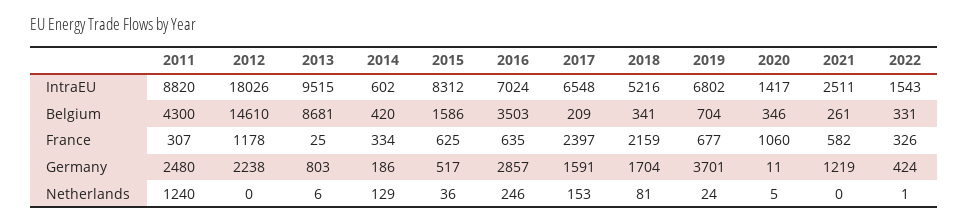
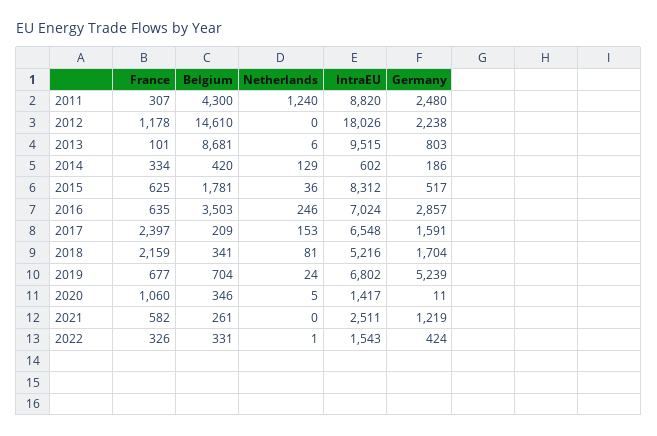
  {
    "2011": {
      "IntraEU": 8820,
      "Belgium": 4300,
      "France": 307,
      "Germany": 2480,
      "Netherlands": 1240
    },
    "2012": {
      "IntraEU": 18026,
      "Belgium": 14610,
      "France": 1178,
      "Germany": 2238,
      "Netherlands": 0
    },
    "2013": {
      "IntraEU": 9515,
      "Belgium": 8681,
-     "France": 25,
+     "France": 101,
      "Germany": 803,
      "Netherlands": 6
    },
    "2014": {
      "IntraEU": 602,
      "Belgium": 420,
      "France": 334,
      "Germany": 186,
      "Netherlands": 129
    },
    "2015": {
      "IntraEU": 8312,
-     "Belgium": 1586,
+     "Belgium": 1781,
      "France": 625,
      "Germany": 517,
      "Netherlands": 36
    },
    "2016": {
      "IntraEU": 7024,
      "Belgium": 3503,
      "France": 635,
      "Germany": 2857,
      "Netherlands": 246
    },
    "2017": {
      "IntraEU": 6548,
      "Belgium": 209,
      "France": 2397,
      "Germany": 1591,
      "Netherlands": 153
    },
    "2018": {
      "IntraEU": 5216,
      "Belgium": 341,
      "France": 2159,
      "Germany": 1704,
      "Netherlands": 81
    },
    "2019": {
      "IntraEU": 6802,
      "Belgium": 704,
      "France": 677,
-     "Germany": 3701,
+     "Germany": 5239,
      "Netherlands": 24
    },
    "2020": {
      "IntraEU": 1417,
      "Belgium": 346,
      "France": 1060,
      "Germany": 11,
      "Netherlands": 5
    },
    "2021": {
      "IntraEU": 2511,
      "Belgium": 261,
      "France": 582,
      "Germany": 1219,
      "Netherlands": 0
    },
    "2022": {
      "IntraEU": 1543,
      "Belgium": 331,
      "France": 326,
      "Germany": 424,
      "Netherlands": 1
    }
  }

